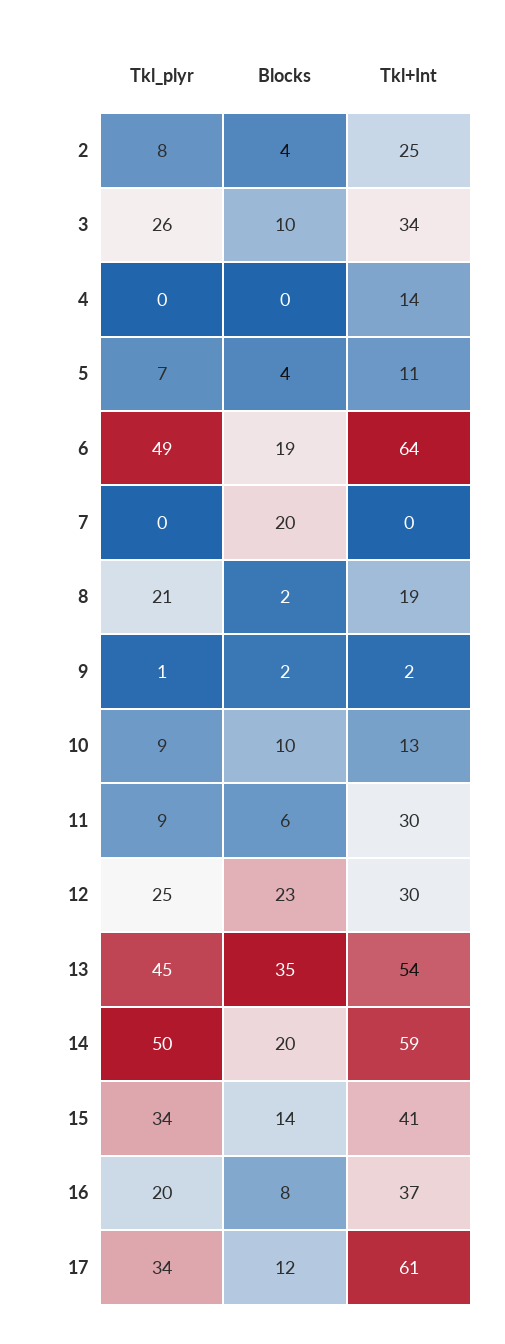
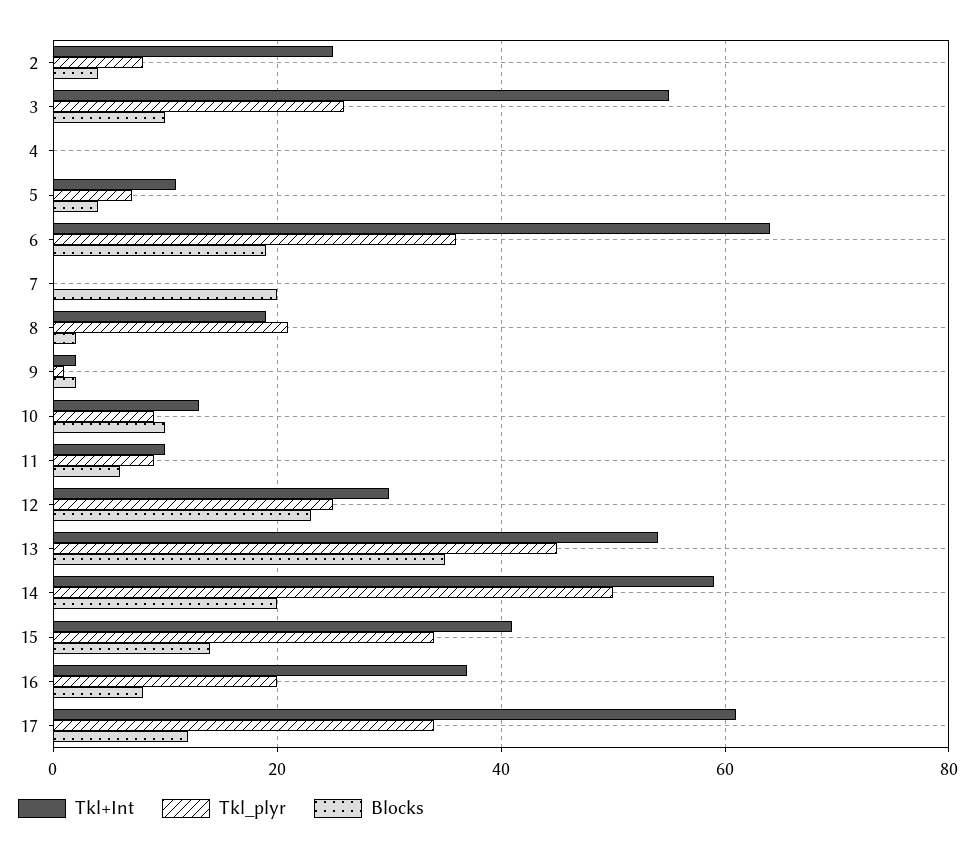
  {
    "Tkl_plyr": {
      "2": 8,
      "3": 26,
      "4": 0,
      "5": 7,
-     "6": 49,
+     "6": 35,
      "7": 0,
      "8": 21,
      "9": 1,
      "10": 9,
      "11": 9,
      "12": 25,
      "13": 45,
      "14": 50,
      "15": 34,
      "16": 20,
      "17": 34
    },
    "Blocks": {
      "2": 4,
      "3": 10,
      "4": 0,
      "5": 4,
      "6": 19,
      "7": 20,
      "8": 2,
      "9": 2,
      "10": 10,
      "11": 6,
      "12": 23,
      "13": 35,
      "14": 20,
      "15": 14,
      "16": 8,
      "17": 12
    },
    "Tkl+Int": {
      "2": 25,
-     "3": 34,
+     "3": 55,
-     "4": 14,
+     "4": 0,
      "5": 11,
      "6": 64,
      "7": 0,
      "8": 19,
      "9": 2,
      "10": 13,
-     "11": 30,
+     "11": 10,
      "12": 30,
      "13": 54,
      "14": 59,
      "15": 41,
      "16": 37,
      "17": 61
    }
  }

